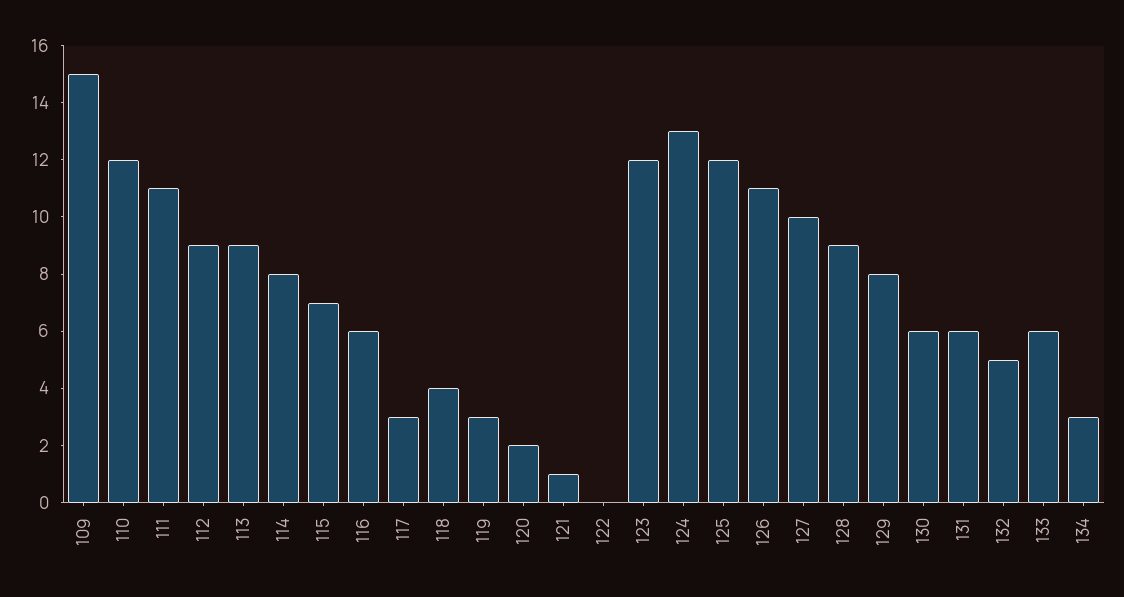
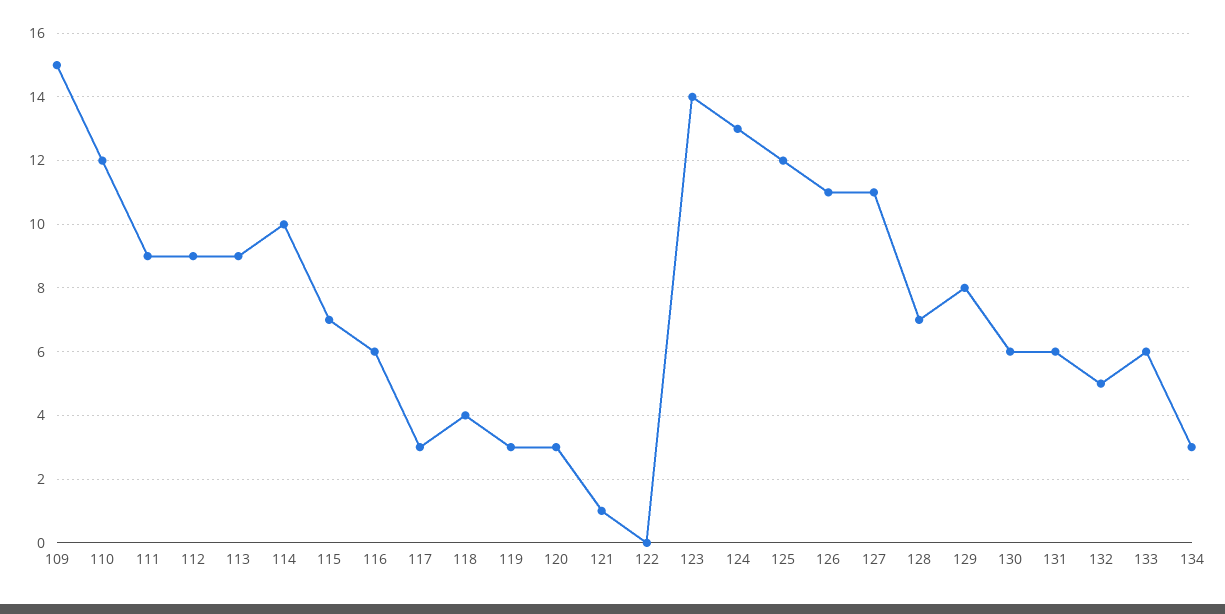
  {
    "109": 15,
    "110": 12,
-   "111": 11,
+   "111": 9,
    "112": 9,
    "113": 9,
-   "114": 8,
+   "114": 10,
    "115": 7,
    "116": 6,
    "117": 3,
    "118": 4,
    "119": 3,
-   "120": 2,
+   "120": 3,
    "121": 1,
    "122": 0,
-   "123": 12,
+   "123": 14,
    "124": 13,
    "125": 12,
    "126": 11,
-   "127": 10,
+   "127": 11,
-   "128": 9,
+   "128": 7,
    "129": 8,
    "130": 6,
    "131": 6,
    "132": 5,
    "133": 6,
    "134": 3
  }

